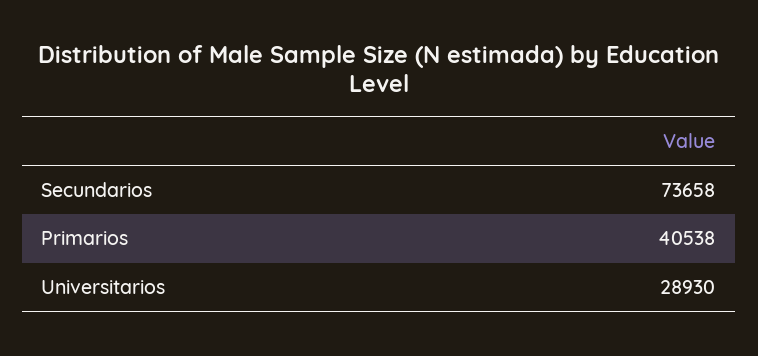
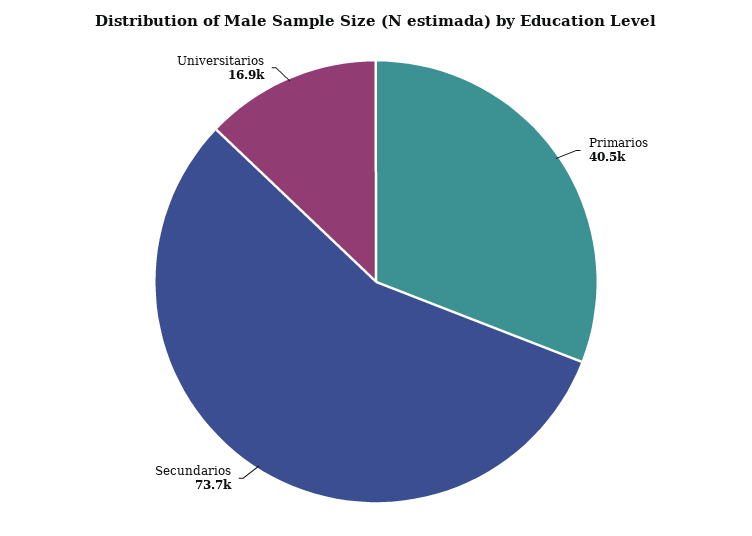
  {
    "Secundarios": 73658,
    "Primarios": 40538,
-   "Universitarios": 28930
+   "Universitarios": 16900
  }

